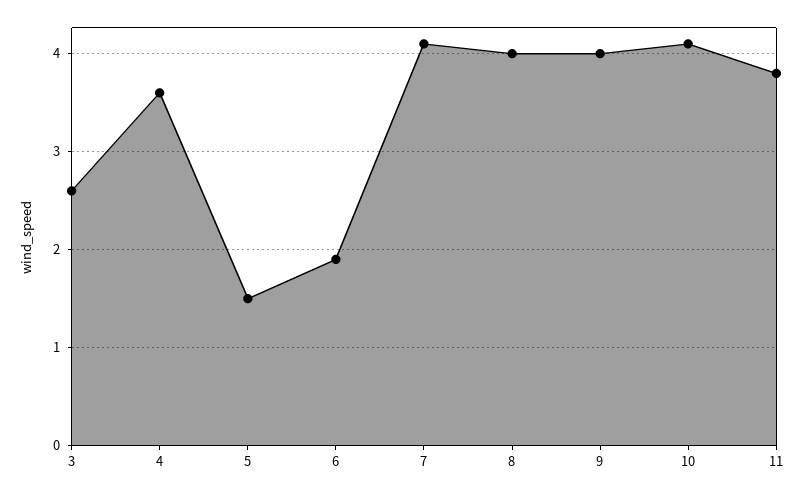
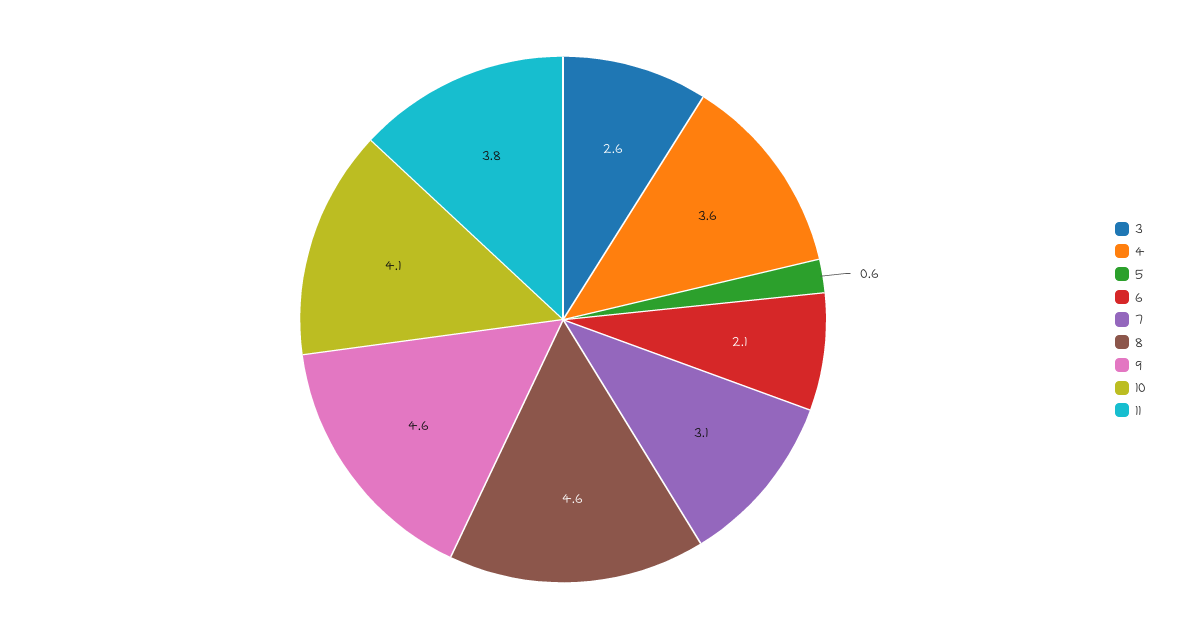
  {
    "3": 2.6,
    "4": 3.6,
-   "5": 1.5,
+   "5": 0.6,
-   "6": 1.9,
+   "6": 2.1,
-   "7": 4.1,
+   "7": 3.1,
-   "8": 4,
+   "8": 4.6,
-   "9": 4,
+   "9": 4.6,
    "10": 4.1,
    "11": 3.8
  }

